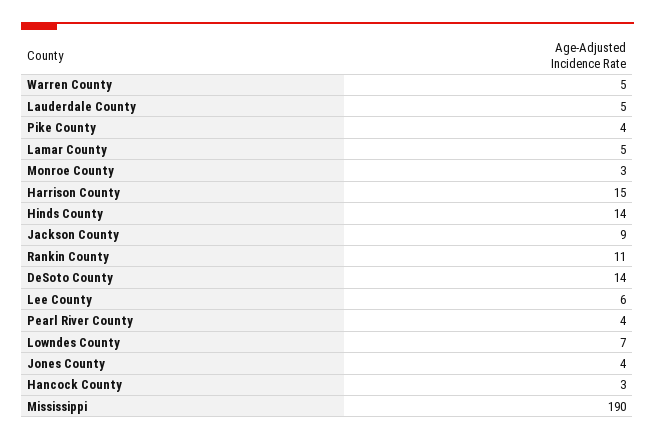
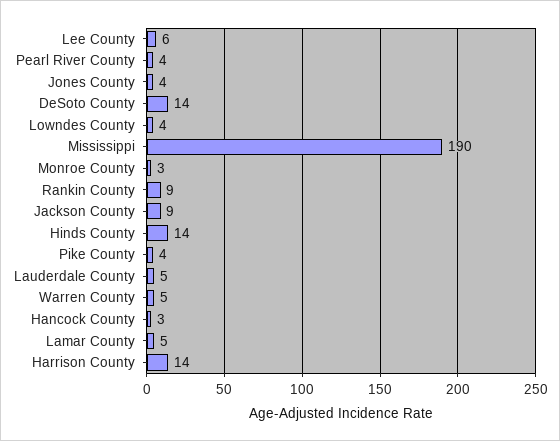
  {
    "Warren County": 5,
    "Lauderdale County": 5,
    "Pike County": 4,
    "Lamar County": 5,
    "Monroe County": 3,
-   "Harrison County": 15,
+   "Harrison County": 14,
    "Hinds County": 14,
    "Jackson County": 9,
-   "Rankin County": 11,
+   "Rankin County": 9,
    "DeSoto County": 14,
    "Lee County": 6,
    "Pearl River County": 4,
-   "Lowndes County": 7,
+   "Lowndes County": 4,
    "Jones County": 4,
    "Hancock County": 3,
    "Mississippi": 190
  }

